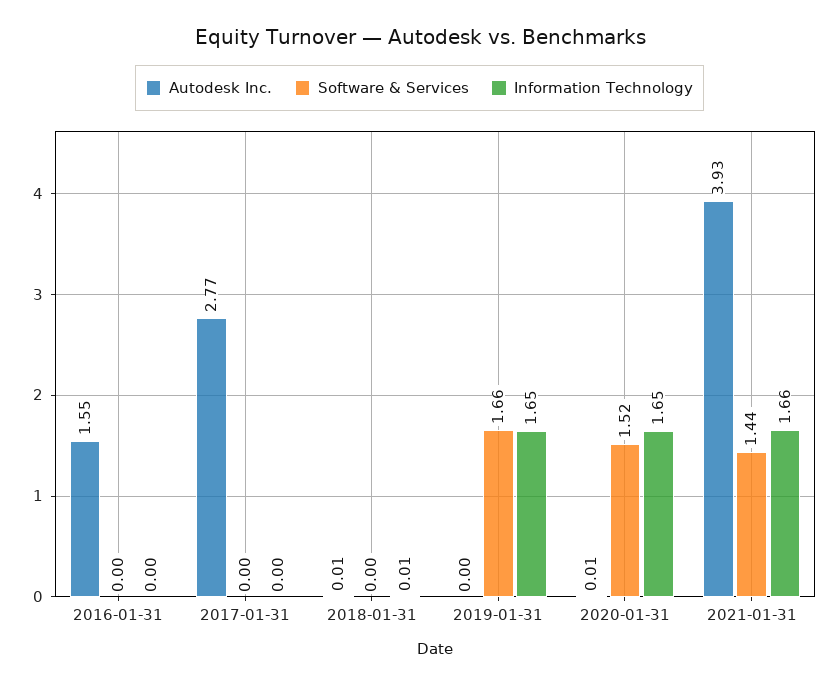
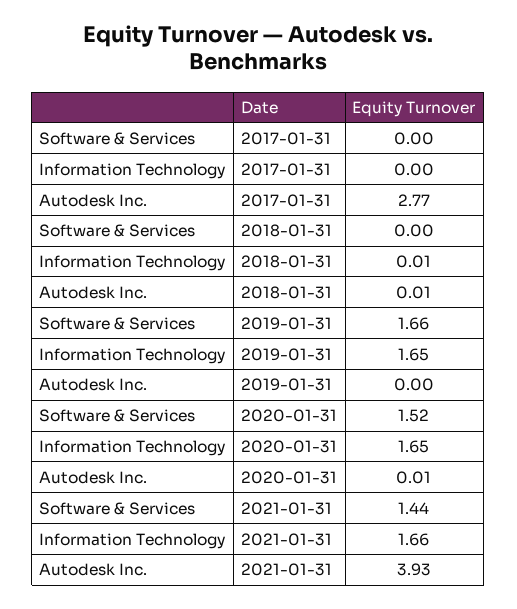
  {
    "Autodesk Inc.": {
-     "2016-01-31": 1.55,
      "2017-01-31": 2.77,
      "2018-01-31": 0.01,
      "2019-01-31": 0,
      "2020-01-31": 0.01,
      "2021-01-31": 3.93
    },
    "Software & Services": {
-     "2016-01-31": 0,
      "2017-01-31": 0,
      "2018-01-31": 0,
      "2019-01-31": 1.66,
      "2020-01-31": 1.52,
      "2021-01-31": 1.44
    },
    "Information Technology": {
-     "2016-01-31": 0,
      "2017-01-31": 0,
      "2018-01-31": 0.01,
      "2019-01-31": 1.65,
      "2020-01-31": 1.65,
      "2021-01-31": 1.66
    }
  }

